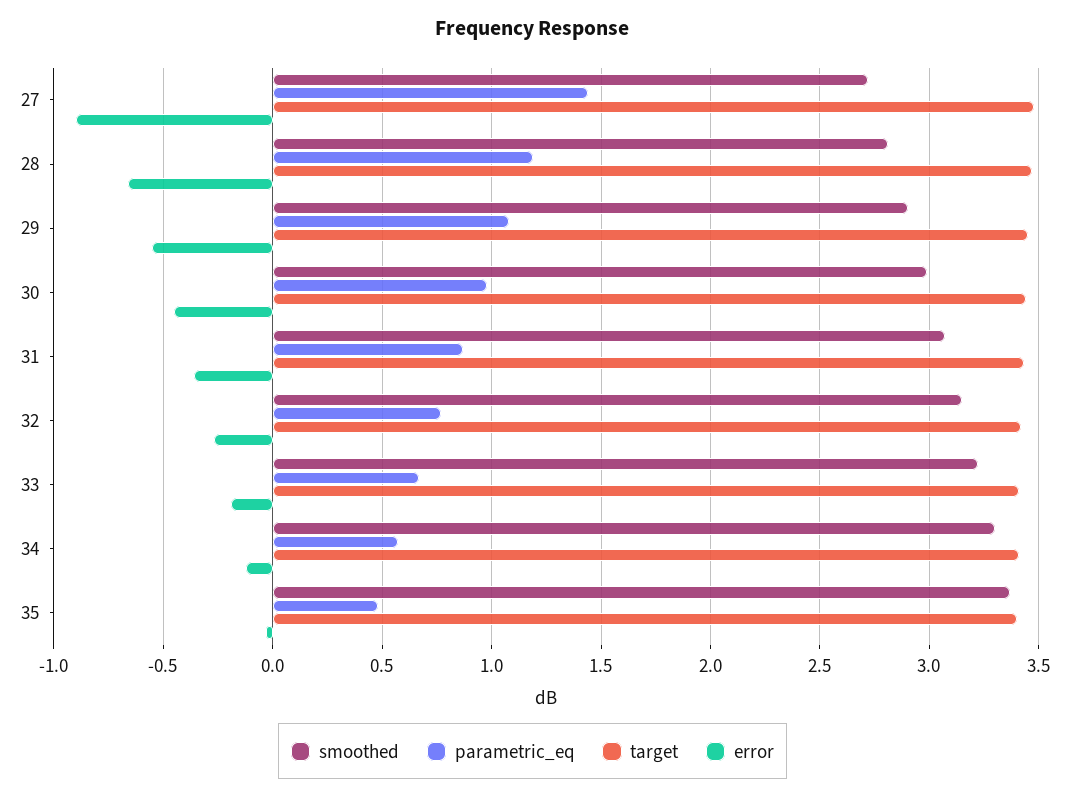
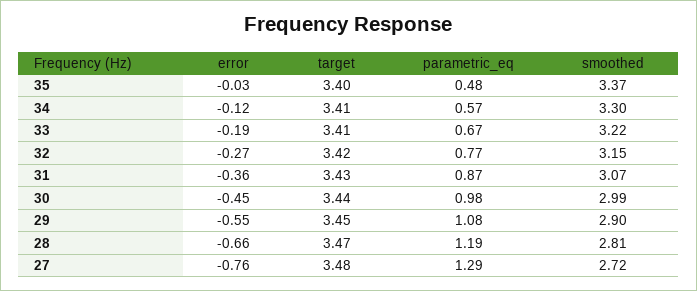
  {
    "smoothed": {
      "27": 2.72,
      "28": 2.81,
      "29": 2.9,
      "30": 2.99,
      "31": 3.07,
      "32": 3.15,
      "33": 3.22,
      "34": 3.3,
      "35": 3.37
    },
    "parametric_eq": {
-     "27": 1.45,
+     "27": 1.29,
      "28": 1.19,
      "29": 1.08,
      "30": 0.98,
      "31": 0.87,
      "32": 0.77,
      "33": 0.67,
      "34": 0.57,
      "35": 0.48
    },
    "target": {
      "27": 3.48,
      "28": 3.47,
      "29": 3.45,
      "30": 3.44,
      "31": 3.43,
      "32": 3.42,
      "33": 3.41,
      "34": 3.41,
      "35": 3.4
    },
    "error": {
-     "27": -0.9,
+     "27": -0.76,
      "28": -0.66,
      "29": -0.55,
      "30": -0.45,
      "31": -0.36,
      "32": -0.27,
      "33": -0.19,
      "34": -0.12,
      "35": -0.03
    }
  }

